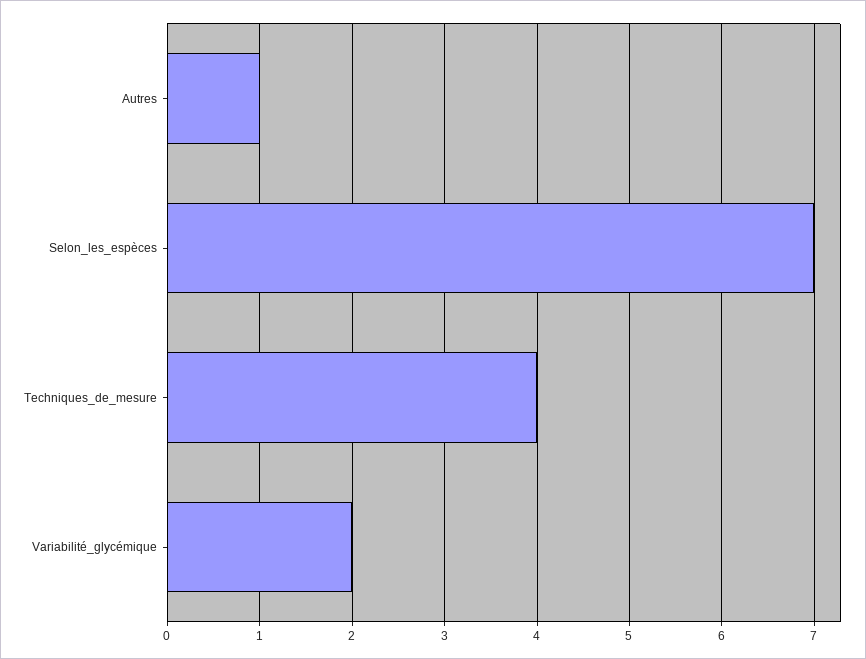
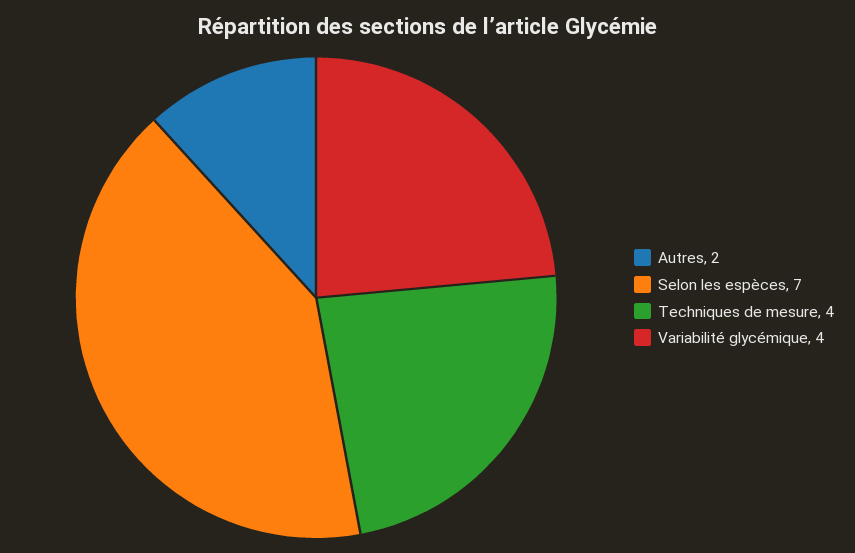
  {
-   "Autres": 1,
+   "Autres": 2,
    "Selon_les_espèces": 7,
    "Techniques_de_mesure": 4,
-   "Variabilité_glycémique": 2
+   "Variabilité_glycémique": 4
  }

